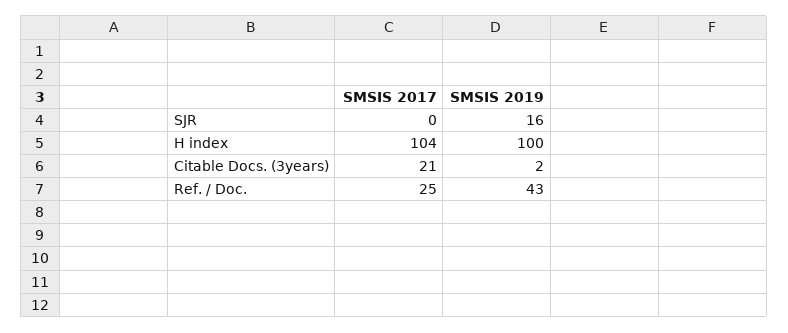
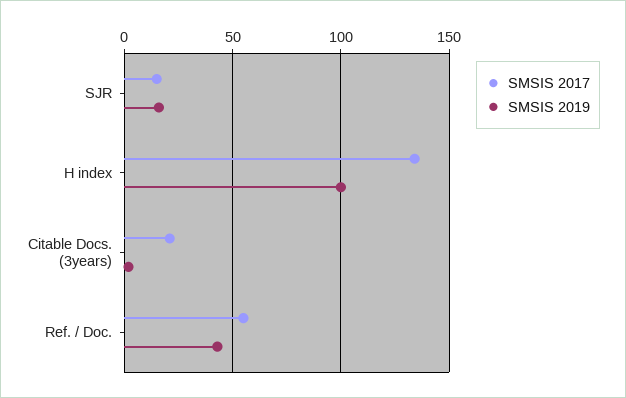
  {
    "SMSIS 2017": {
-     "SJR": 0,
+     "SJR": 15,
-     "H index": 104,
+     "H index": 135,
      "Citable Docs. (3years)": 21,
-     "Ref. / Doc.": 25
+     "Ref. / Doc.": 55
    },
    "SMSIS 2019": {
      "SJR": 16,
      "H index": 100,
      "Citable Docs. (3years)": 2,
      "Ref. / Doc.": 43
    }
  }

